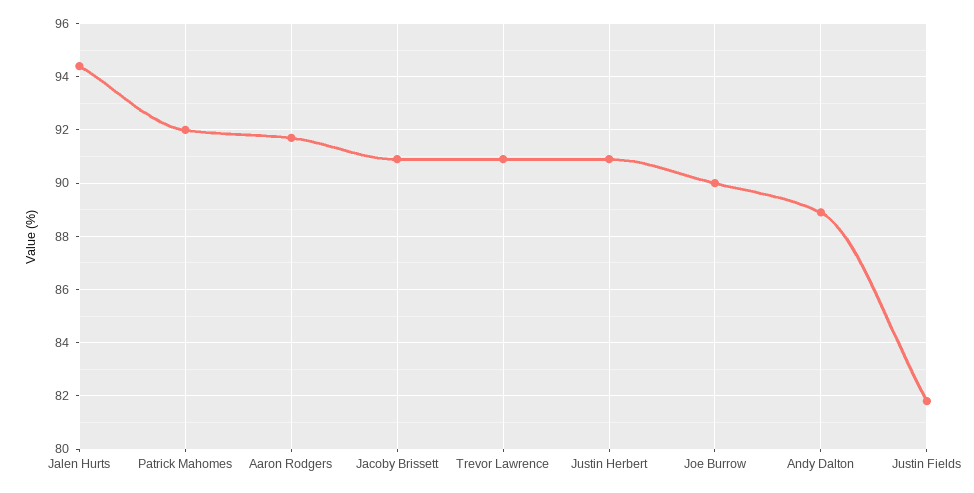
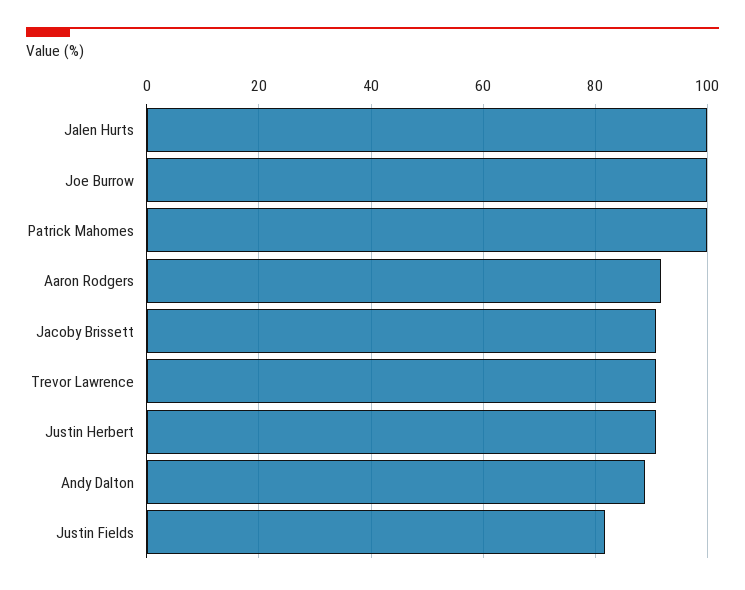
  {
-   "Jalen Hurts": 94.5,
+   "Jalen Hurts": 100,
-   "Patrick Mahomes": 92,
+   "Patrick Mahomes": 100,
    "Aaron Rodgers": 91.5,
    "Jacoby Brissett": 91,
    "Trevor Lawrence": 91,
    "Justin Herbert": 91,
-   "Joe Burrow": 90,
+   "Joe Burrow": 100,
    "Andy Dalton": 89,
    "Justin Fields": 82
  }

